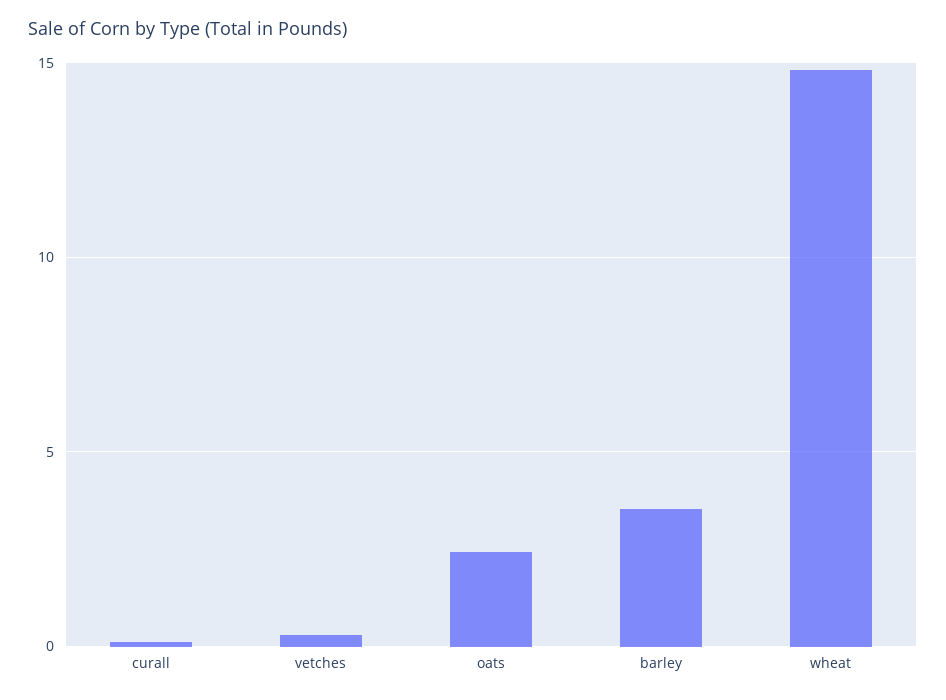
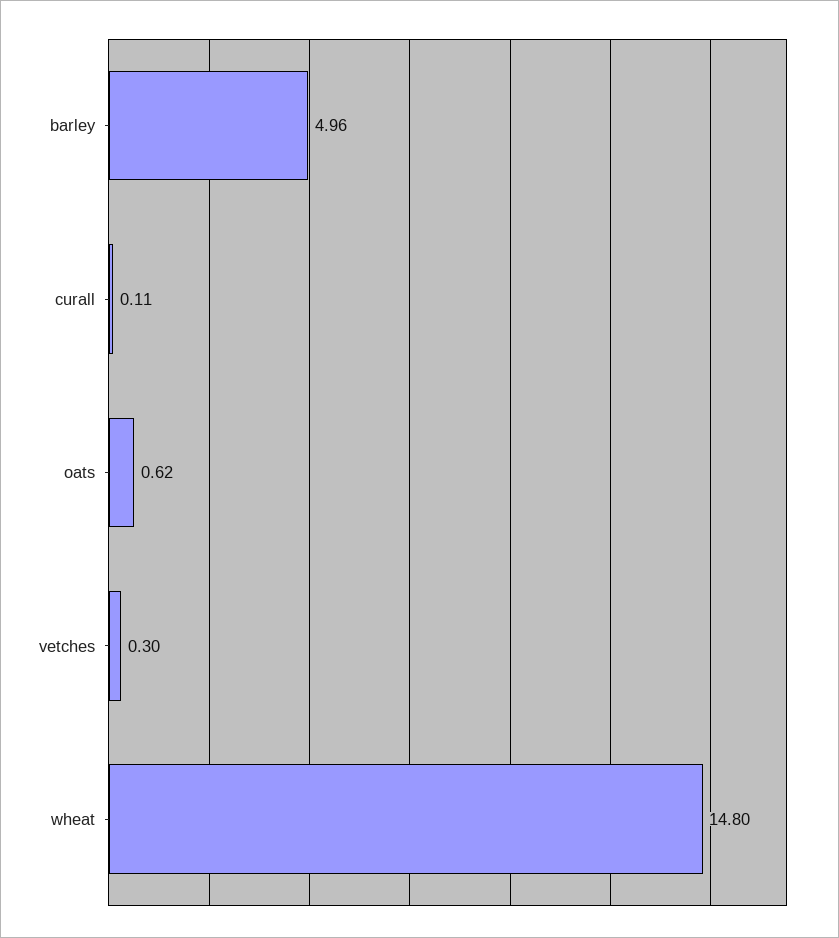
  {
    "curall": 0.11,
    "vetches": 0.3,
-   "oats": 2.5,
+   "oats": 0.62,
-   "barley": 3.5,
+   "barley": 4.96,
    "wheat": 14.8
  }

